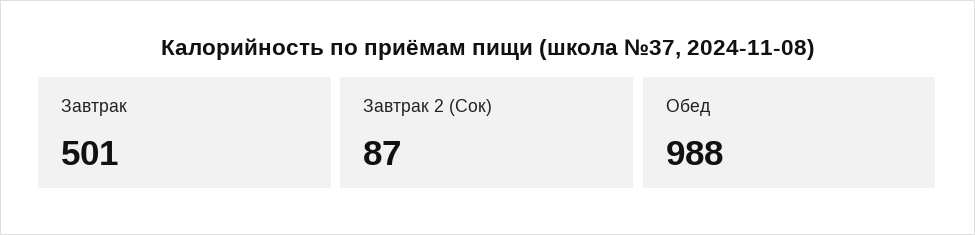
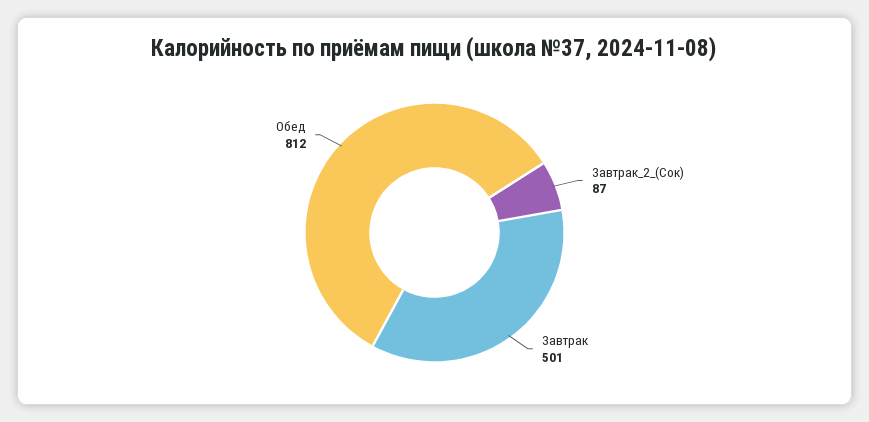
  {
    "Завтрак": 501,
    "Завтрак 2 (Сок)": 87,
-   "Обед": 988
+   "Обед": 812
  }

